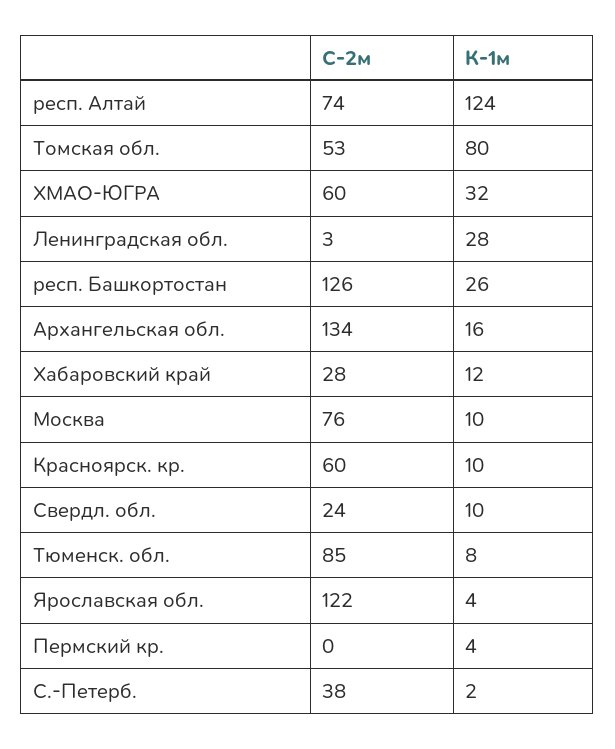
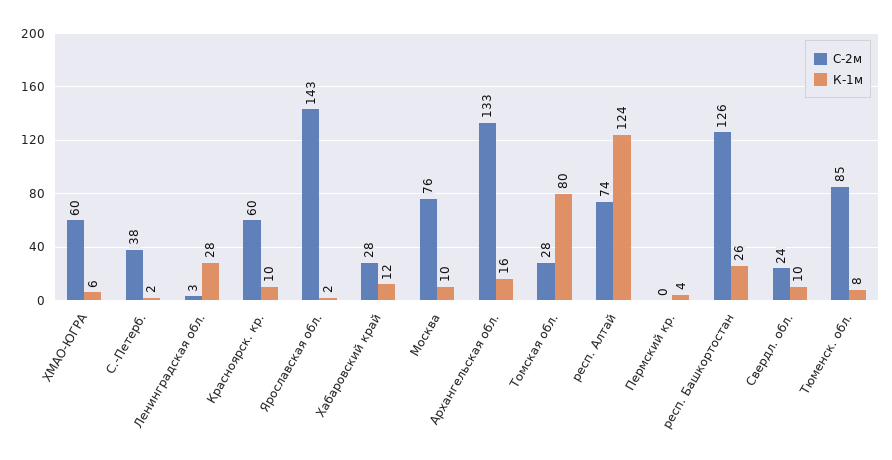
  {
    "С-2м": {
      "респ. Алтай": 74,
-     "Томская обл.": 53,
+     "Томская обл.": 28,
      "ХМАО-ЮГРА": 60,
      "Ленинградская обл.": 3,
      "респ. Башкортостан": 126,
-     "Архангельская обл.": 134,
+     "Архангельская обл.": 133,
      "Хабаровский край": 28,
      "Москва": 76,
      "Красноярск. кр.": 60,
      "Свердл. обл.": 24,
      "Тюменск. обл.": 85,
-     "Ярославская обл.": 122,
+     "Ярославская обл.": 143,
      "Пермский кр.": 0,
      "С.-Петерб.": 38
    },
    "К-1м": {
      "респ. Алтай": 124,
      "Томская обл.": 80,
-     "ХМАО-ЮГРА": 32,
+     "ХМАО-ЮГРА": 6,
      "Ленинградская обл.": 28,
      "респ. Башкортостан": 26,
      "Архангельская обл.": 16,
      "Хабаровский край": 12,
      "Москва": 10,
      "Красноярск. кр.": 10,
      "Свердл. обл.": 10,
      "Тюменск. обл.": 8,
-     "Ярославская обл.": 4,
+     "Ярославская обл.": 2,
      "Пермский кр.": 4,
      "С.-Петерб.": 2
    }
  }

